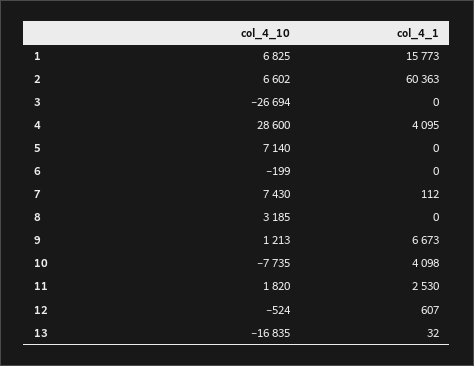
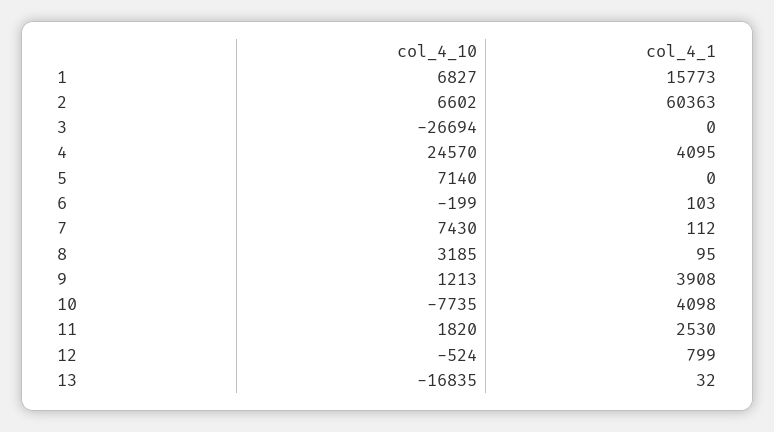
  {
    "col_4_10": {
-     "1": 6825,
+     "1": 6827,
      "2": 6602,
      "3": -26694,
-     "4": 28600,
+     "4": 24570,
      "5": 7140,
      "6": -199,
      "7": 7430,
      "8": 3185,
      "9": 1213,
      "10": -7735,
      "11": 1820,
      "12": -524,
      "13": -16835
    },
    "col_4_1": {
      "1": 15773,
      "2": 60363,
      "3": 0,
      "4": 4095,
      "5": 0,
-     "6": 0,
+     "6": 103,
      "7": 112,
-     "8": 0,
+     "8": 95,
-     "9": 6673,
+     "9": 3908,
      "10": 4098,
      "11": 2530,
-     "12": 607,
+     "12": 799,
      "13": 32
    }
  }

